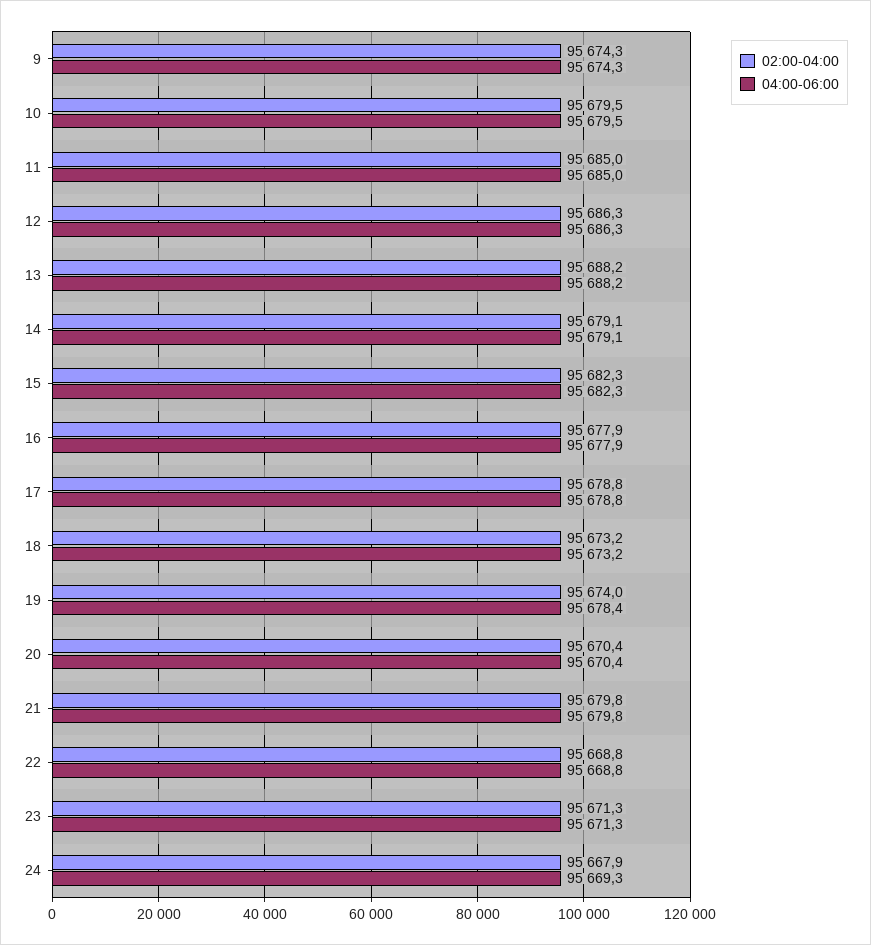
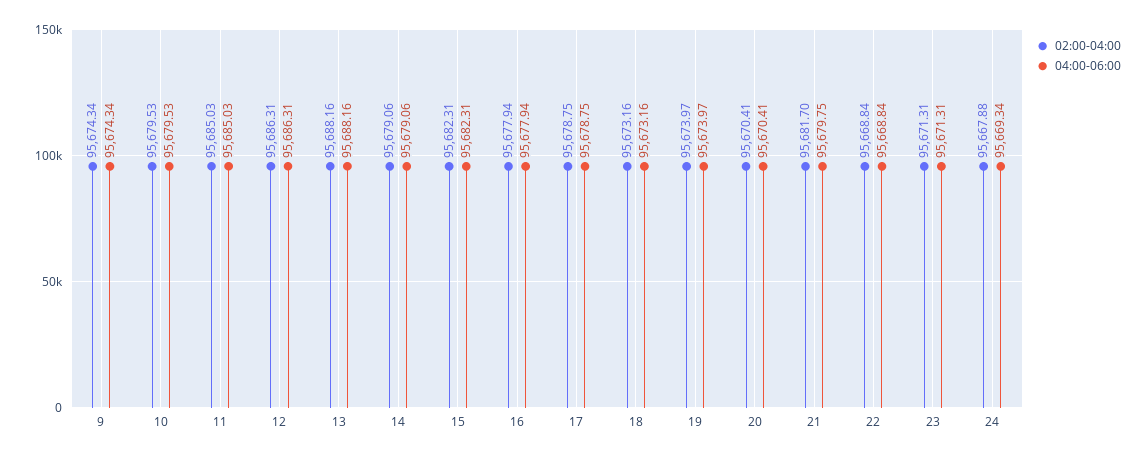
  {
    "02:00-04:00": {
      "9": 95674.34,
      "10": 95679.53,
      "11": 95685.03,
      "12": 95686.31,
      "13": 95688.16,
      "14": 95679.06,
      "15": 95682.31,
      "16": 95677.94,
      "17": 95678.75,
      "18": 95673.16,
      "19": 95673.97,
      "20": 95670.41,
-     "21": 95679.8,
+     "21": 95681.7,
      "22": 95668.84,
      "23": 95671.31,
      "24": 95667.88
    },
    "04:00-06:00": {
      "9": 95674.34,
      "10": 95679.53,
      "11": 95685.03,
      "12": 95686.31,
      "13": 95688.16,
      "14": 95679.06,
      "15": 95682.31,
      "16": 95677.94,
      "17": 95678.75,
      "18": 95673.16,
-     "19": 95678.4,
+     "19": 95673.97,
      "20": 95670.41,
      "21": 95679.75,
      "22": 95668.84,
      "23": 95671.31,
      "24": 95669.34
    }
  }

